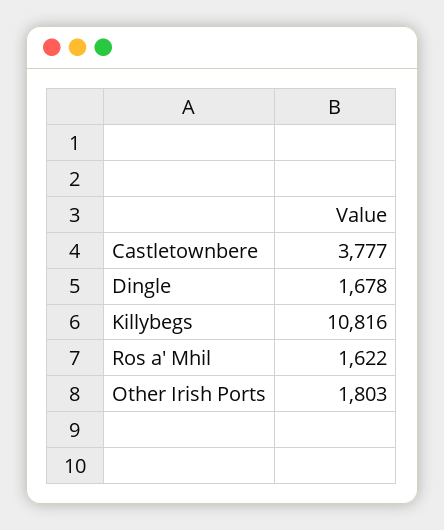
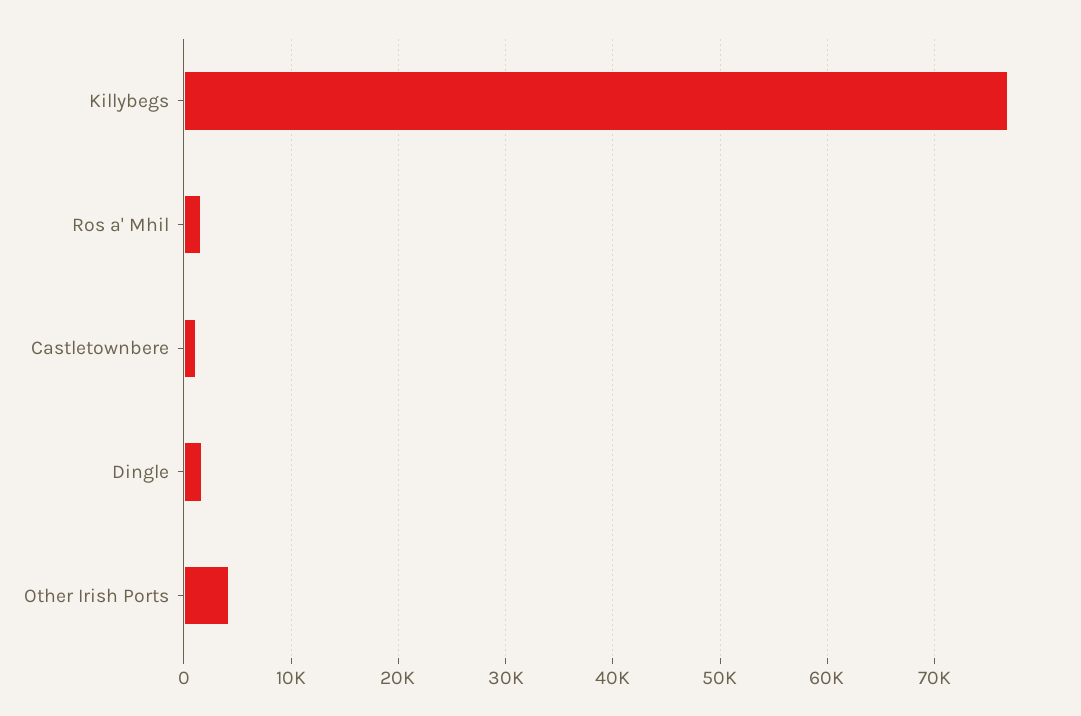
  {
-   "Castletownbere": 3777,
+   "Castletownbere": 1000,
    "Dingle": 1678,
-   "Killybegs": 10816,
+   "Killybegs": 77000,
    "Ros a' Mhil": 1622,
-   "Other Irish Ports": 1803
+   "Other Irish Ports": 4000
  }

